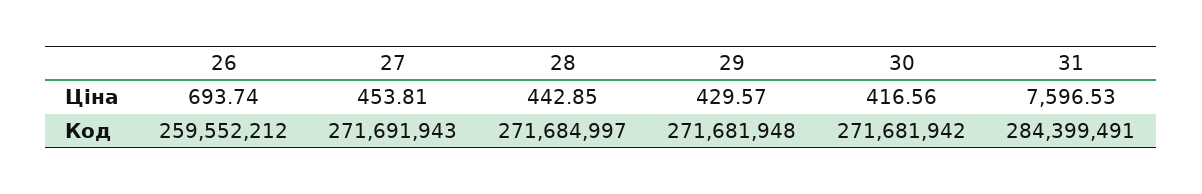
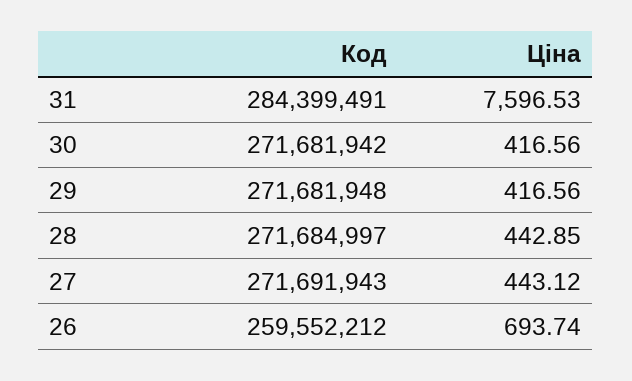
  {
    "26": {
      "Ціна": 693.74,
      "Код": 259552212
    },
    "27": {
-     "Ціна": 453.81,
+     "Ціна": 443.12,
      "Код": 271691943
    },
    "28": {
      "Ціна": 442.85,
      "Код": 271684997
    },
    "29": {
-     "Ціна": 429.57,
+     "Ціна": 416.56,
      "Код": 271681948
    },
    "30": {
      "Ціна": 416.56,
      "Код": 271681942
    },
    "31": {
      "Ціна": 7596.53,
      "Код": 284399491
    }
  }

